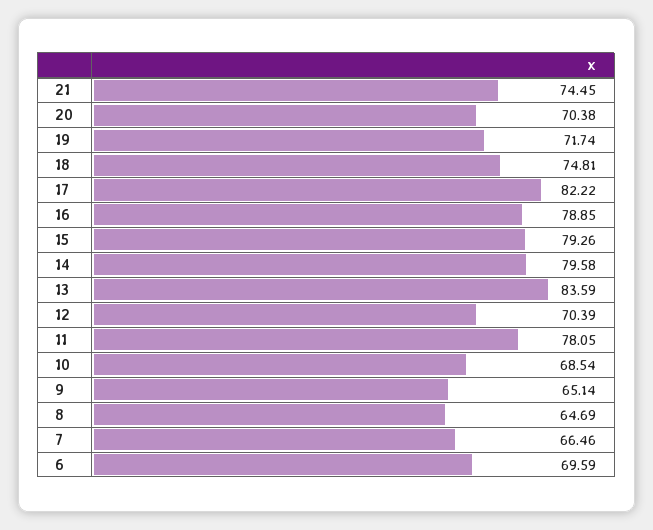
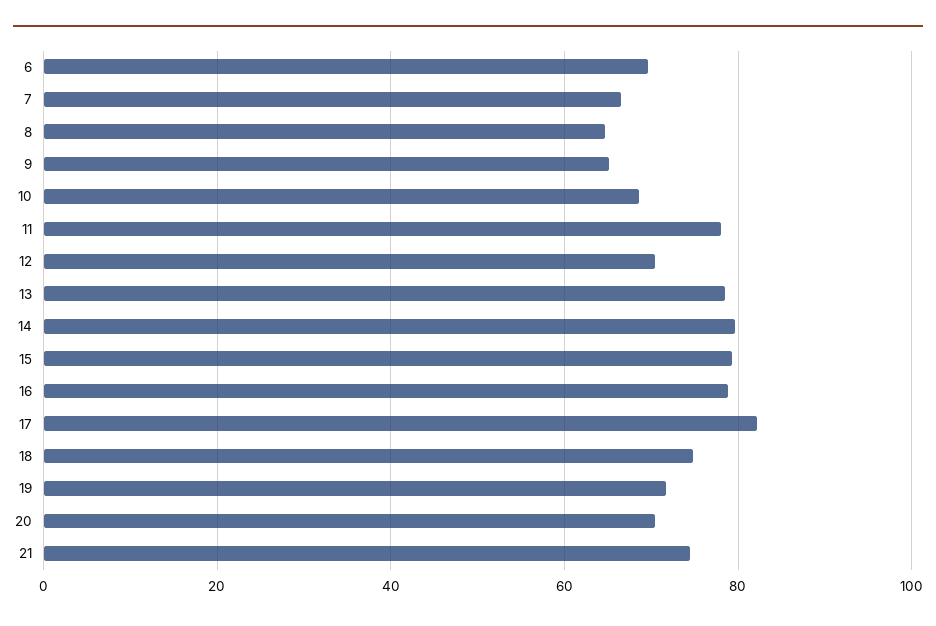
  {
    "21": 74.45,
    "20": 70.38,
    "19": 71.74,
    "18": 74.81,
    "17": 82.22,
    "16": 78.85,
    "15": 79.26,
    "14": 79.58,
-   "13": 83.59,
+   "13": 78,
    "12": 70.39,
    "11": 78.05,
    "10": 68.54,
    "9": 65.14,
    "8": 64.69,
    "7": 66.46,
    "6": 69.59
  }

